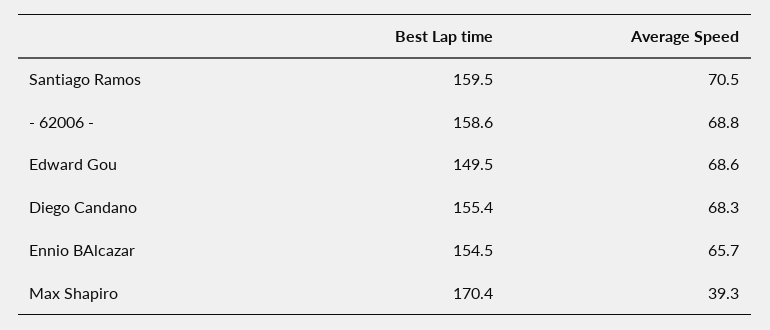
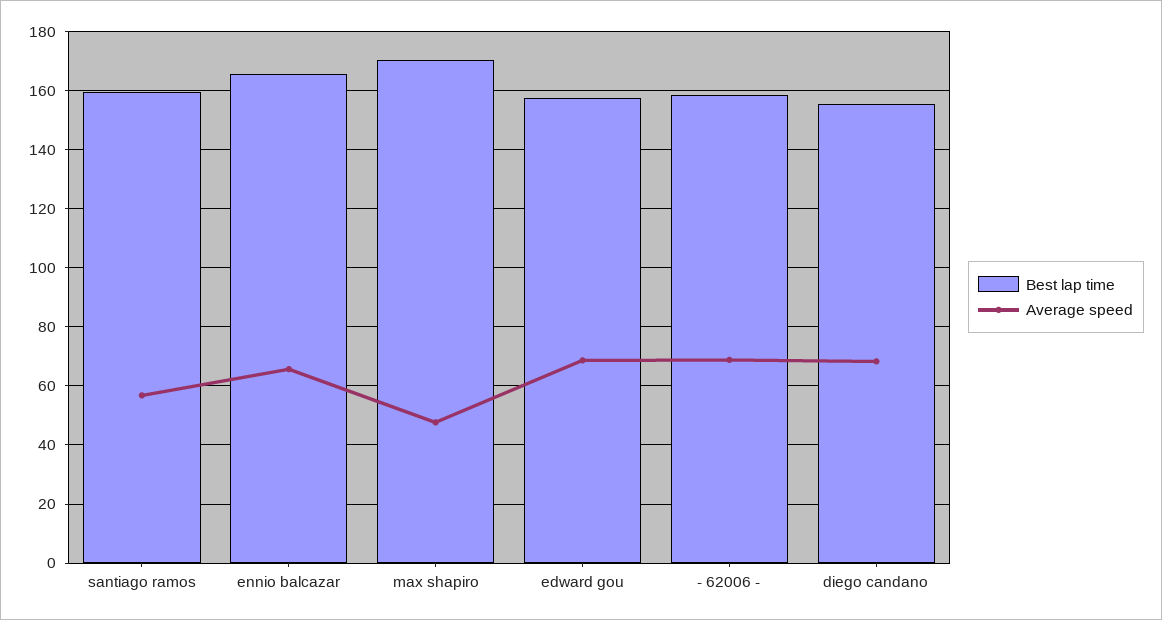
  {
    "Best Lap time": {
      "Santiago Ramos": 159.5,
      "- 62006 -": 158.6,
-     "Edward Gou": 149.5,
+     "Edward Gou": 157.5,
      "Diego Candano": 155.4,
-     "Ennio BAlcazar": 154.5,
+     "Ennio BAlcazar": 165,
      "Max Shapiro": 170.4
    },
    "Average Speed": {
-     "Santiago Ramos": 70.5,
+     "Santiago Ramos": 57.5,
      "- 62006 -": 68.8,
      "Edward Gou": 68.6,
      "Diego Candano": 68.3,
      "Ennio BAlcazar": 65.7,
-     "Max Shapiro": 39.3
+     "Max Shapiro": 47.5
    }
  }

